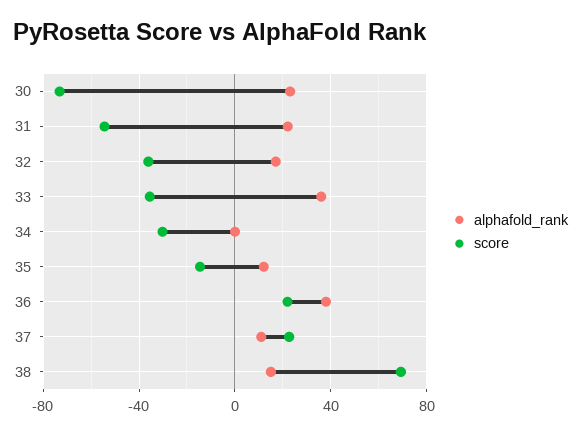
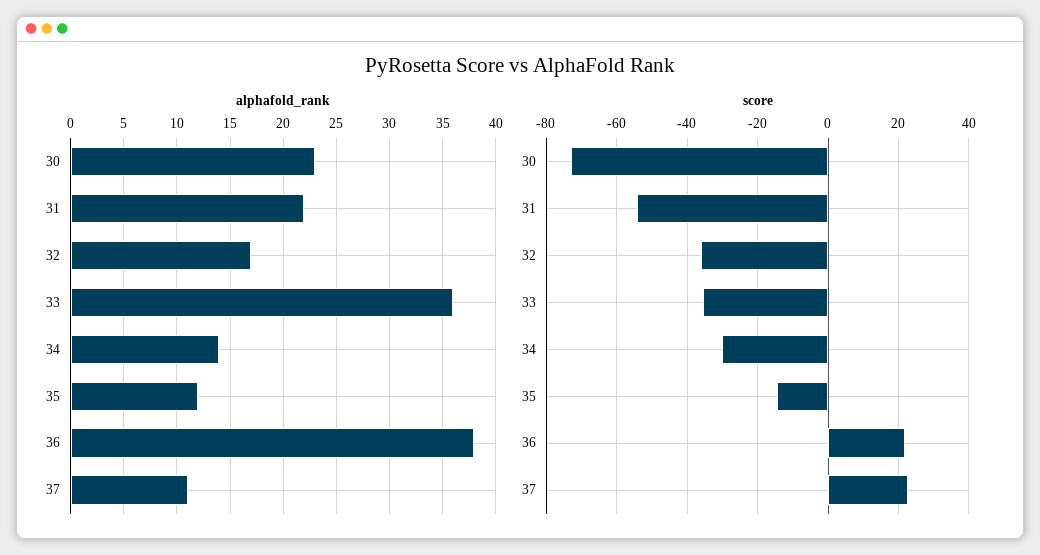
  {
    "alphafold_rank": {
      "30": 23,
      "31": 22,
      "32": 17,
      "33": 36,
-     "34": 0,
+     "34": 14,
      "35": 12,
      "36": 38,
-     "37": 11,
+     "37": 11
-     "38": 15
    },
    "score": {
      "30": -74,
      "31": -54,
      "32": -36,
      "33": -36,
      "34": -30,
      "35": -14,
      "36": 22,
-     "37": 22,
+     "37": 22
-     "38": 70
    }
  }

